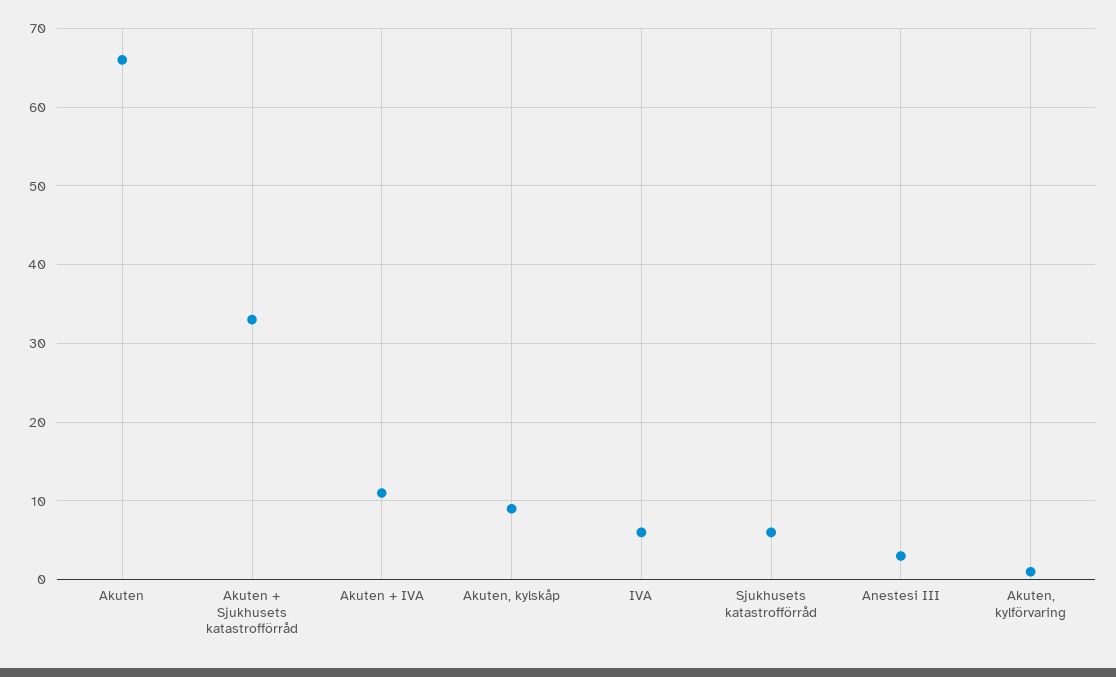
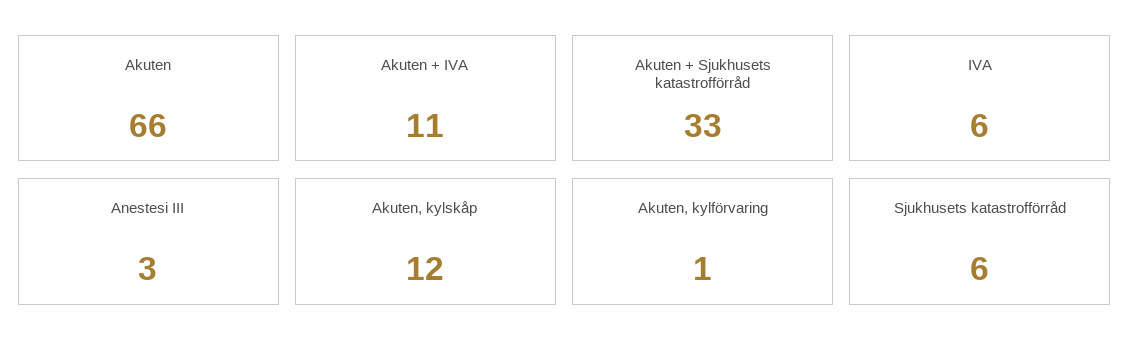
  {
    "Akuten": 66,
    "Akuten + Sjukhusets katastrofförråd": 33,
    "Akuten + IVA": 11,
-   "Akuten, kylskåp": 9,
+   "Akuten, kylskåp": 12,
    "IVA": 6,
    "Sjukhusets katastrofförråd": 6,
    "Anestesi III": 3,
    "Akuten, kylförvaring": 1
  }

